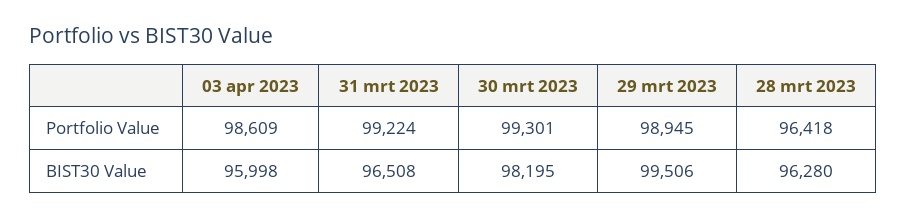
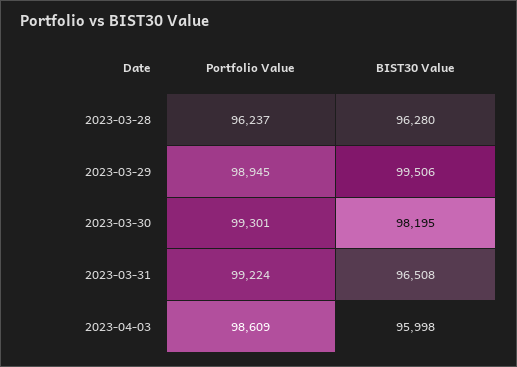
  {
    "03 apr 2023": {
      "Portfolio Value": 98609,
      "BIST30 Value": 95998
    },
    "31 mrt 2023": {
      "Portfolio Value": 99224,
      "BIST30 Value": 96508
    },
    "30 mrt 2023": {
      "Portfolio Value": 99301,
      "BIST30 Value": 98195
    },
    "29 mrt 2023": {
      "Portfolio Value": 98945,
      "BIST30 Value": 99506
    },
    "28 mrt 2023": {
-     "Portfolio Value": 96418,
+     "Portfolio Value": 96237,
      "BIST30 Value": 96280
    }
  }

